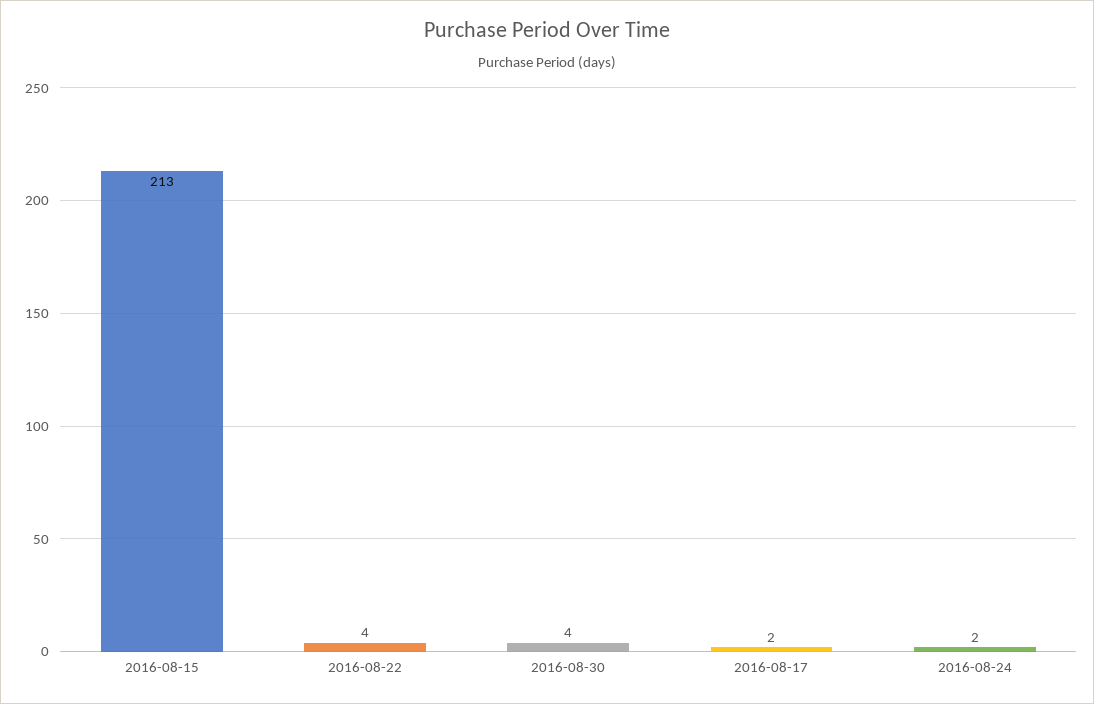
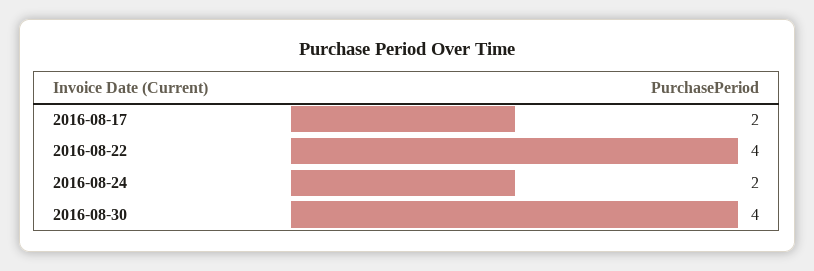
  {
-   "2016-08-15": 213,
    "2016-08-22": 4,
    "2016-08-30": 4,
    "2016-08-17": 2,
    "2016-08-24": 2
  }

